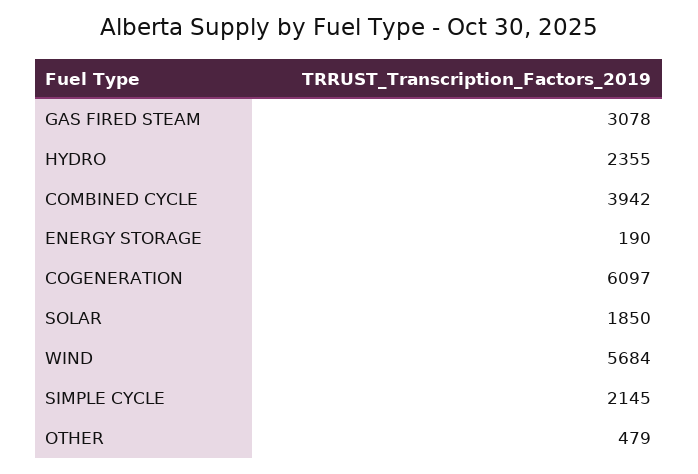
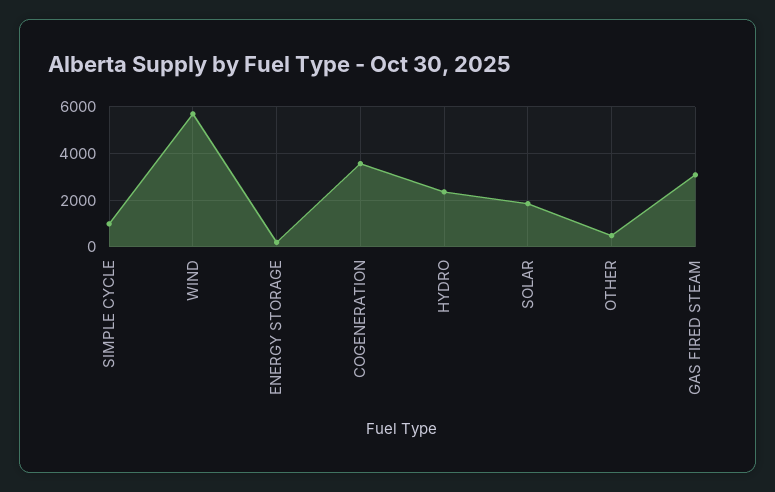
  {
    "GAS FIRED STEAM": 3078,
    "HYDRO": 2355,
-   "COMBINED CYCLE": 3942,
    "ENERGY STORAGE": 190,
-   "COGENERATION": 6097,
+   "COGENERATION": 3500,
    "SOLAR": 1850,
    "WIND": 5684,
-   "SIMPLE CYCLE": 2145,
+   "SIMPLE CYCLE": 1000,
    "OTHER": 479
  }

